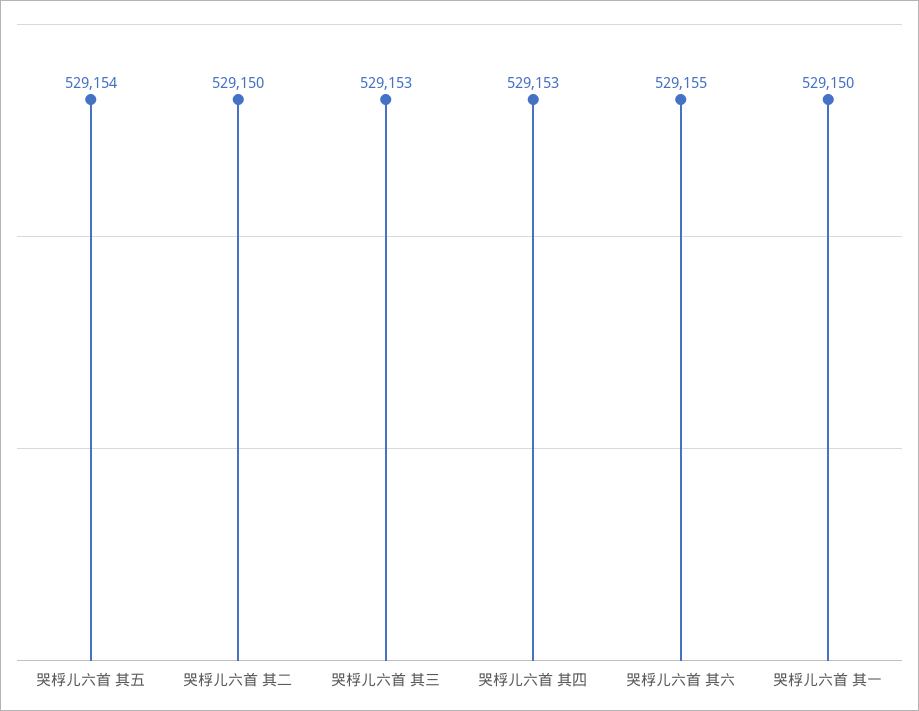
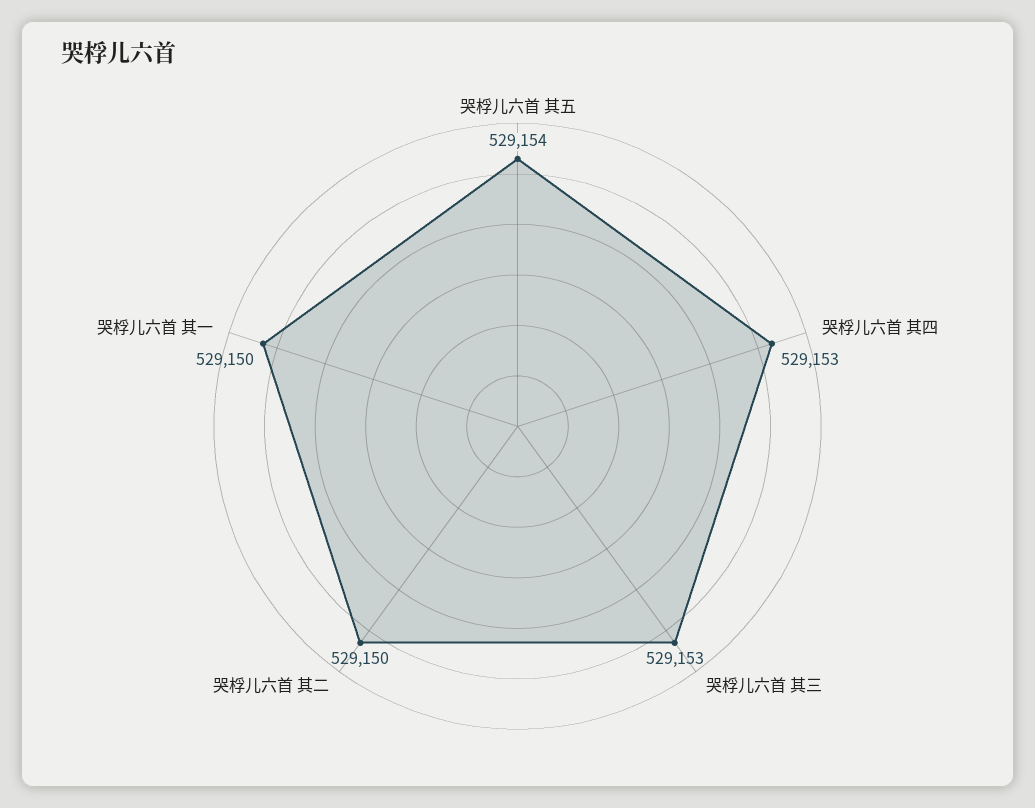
  {
    "哭桴儿六首 其五": 529154,
    "哭桴儿六首 其二": 529150,
    "哭桴儿六首 其三": 529153,
    "哭桴儿六首 其四": 529153,
-   "哭桴儿六首 其六": 529155,
    "哭桴儿六首 其一": 529150
  }

